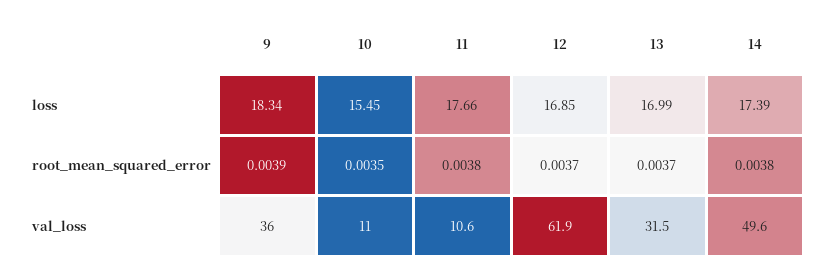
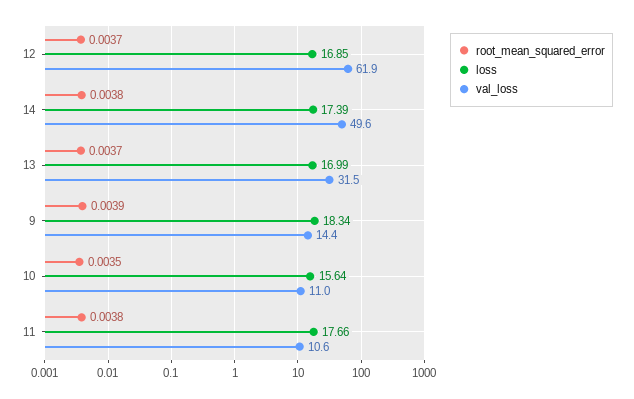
  {
    "loss": {
      "9": 18.34,
-     "10": 15.45,
+     "10": 15.64,
      "11": 17.66,
      "12": 16.85,
      "13": 16.99,
      "14": 17.39
    },
    "root_mean_squared_error": {
      "9": 0.0039,
      "10": 0.0035,
      "11": 0.0038,
      "12": 0.0037,
      "13": 0.0037,
      "14": 0.0038
    },
    "val_loss": {
-     "9": 36,
+     "9": 14.4,
      "10": 11,
      "11": 10.6,
      "12": 61.9,
      "13": 31.5,
      "14": 49.6
    }
  }

